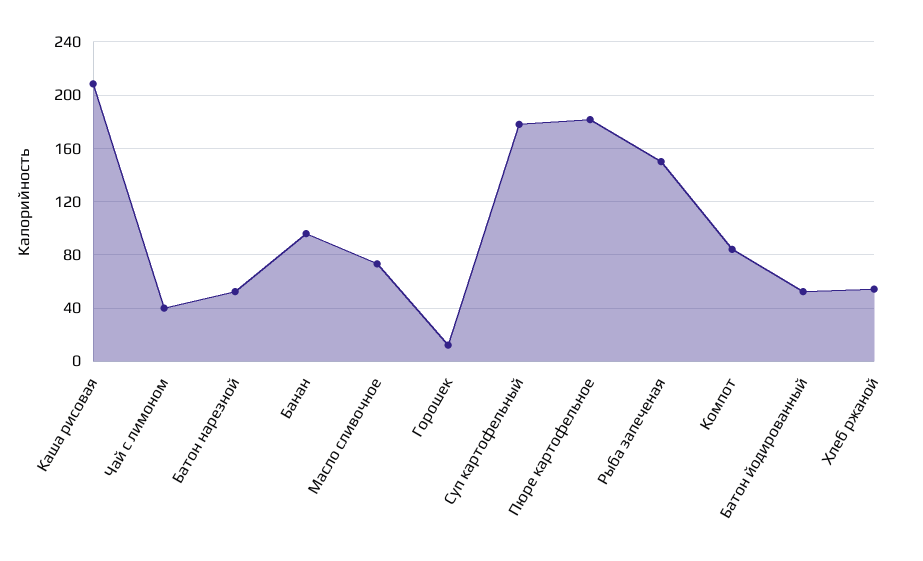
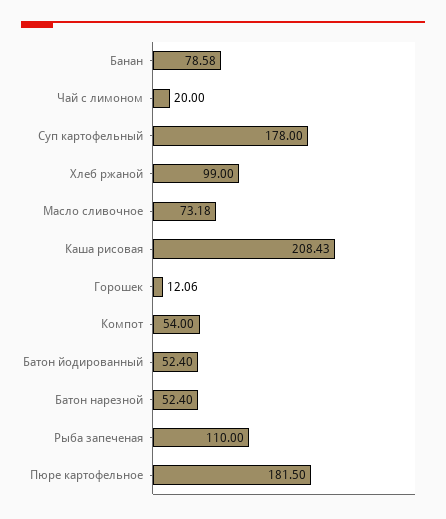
  {
    "Каша рисовая": 208.43,
-   "Чай с лимоном": 40,
+   "Чай с лимоном": 20,
    "Батон нарезной": 52.4,
-   "Банан": 95,
+   "Банан": 78.58,
    "Масло сливочное": 73.18,
    "Горошек": 12.06,
    "Суп картофельный": 178,
    "Пюре картофельное": 181.5,
-   "Рыба запеченая": 150,
+   "Рыба запеченая": 110,
-   "Компот": 85,
+   "Компот": 54,
    "Батон йодированный": 52.4,
-   "Хлеб ржаной": 55
+   "Хлеб ржаной": 99
  }

